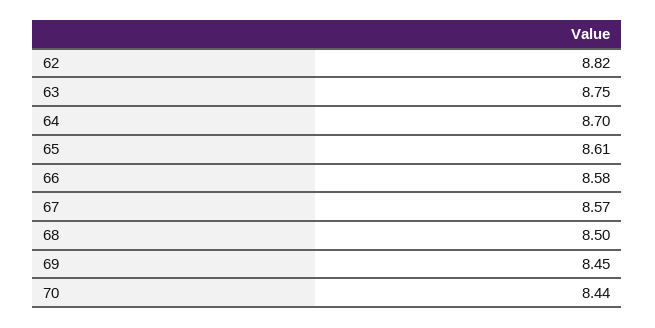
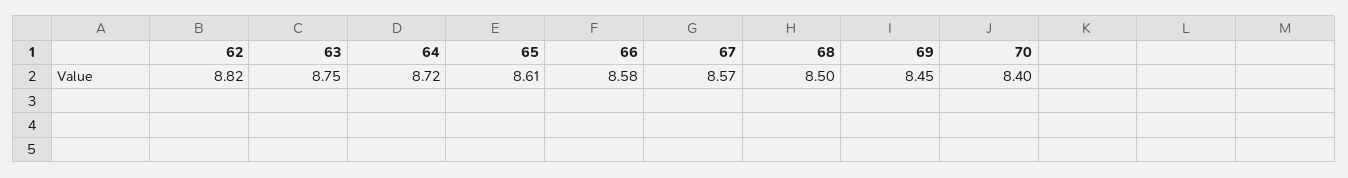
  {
    "62": 8.82,
    "63": 8.75,
-   "64": 8.7,
+   "64": 8.72,
    "65": 8.61,
    "66": 8.58,
    "67": 8.57,
    "68": 8.5,
    "69": 8.45,
-   "70": 8.44
+   "70": 8.4
  }

